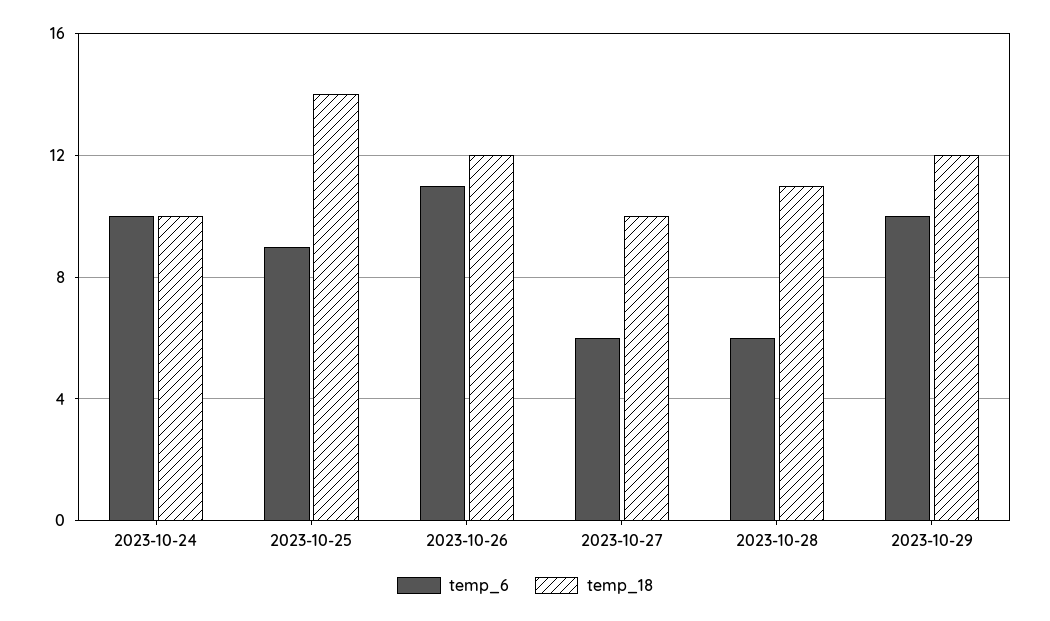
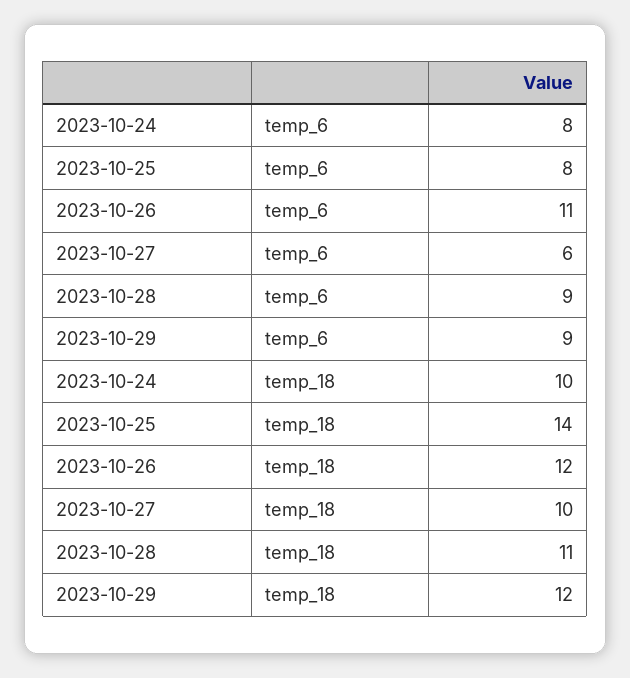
  {
    "temp_6": {
-     "2023-10-24": 10,
+     "2023-10-24": 8,
-     "2023-10-25": 9,
+     "2023-10-25": 8,
      "2023-10-26": 11,
      "2023-10-27": 6,
-     "2023-10-28": 6,
+     "2023-10-28": 9,
-     "2023-10-29": 10
+     "2023-10-29": 9
    },
    "temp_18": {
      "2023-10-24": 10,
      "2023-10-25": 14,
      "2023-10-26": 12,
      "2023-10-27": 10,
      "2023-10-28": 11,
      "2023-10-29": 12
    }
  }

